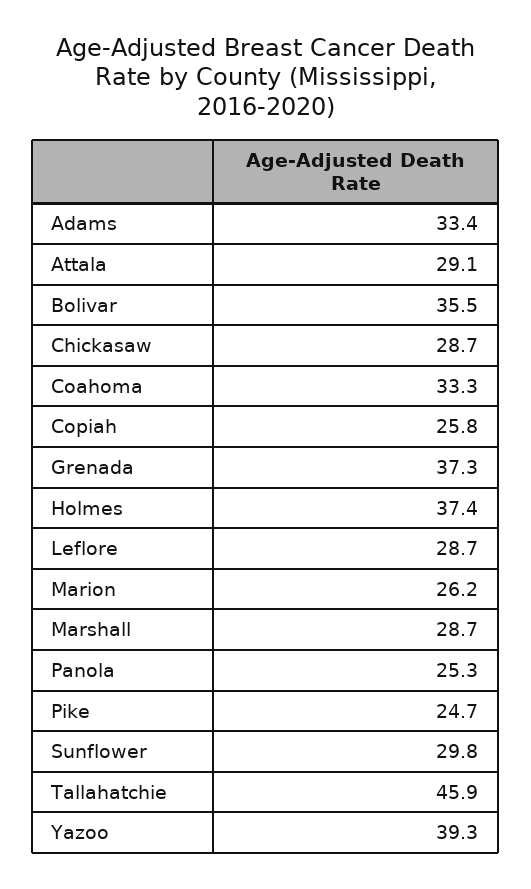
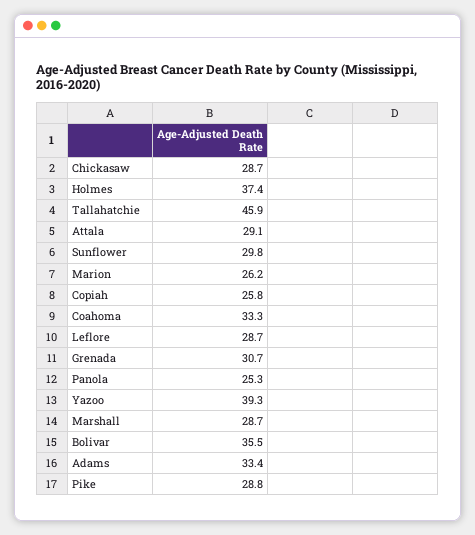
  {
    "Adams": 33.4,
    "Attala": 29.1,
    "Bolivar": 35.5,
    "Chickasaw": 28.7,
    "Coahoma": 33.3,
    "Copiah": 25.8,
-   "Grenada": 37.3,
+   "Grenada": 30.7,
    "Holmes": 37.4,
    "Leflore": 28.7,
    "Marion": 26.2,
    "Marshall": 28.7,
    "Panola": 25.3,
-   "Pike": 24.7,
+   "Pike": 28.8,
    "Sunflower": 29.8,
    "Tallahatchie": 45.9,
    "Yazoo": 39.3
  }

